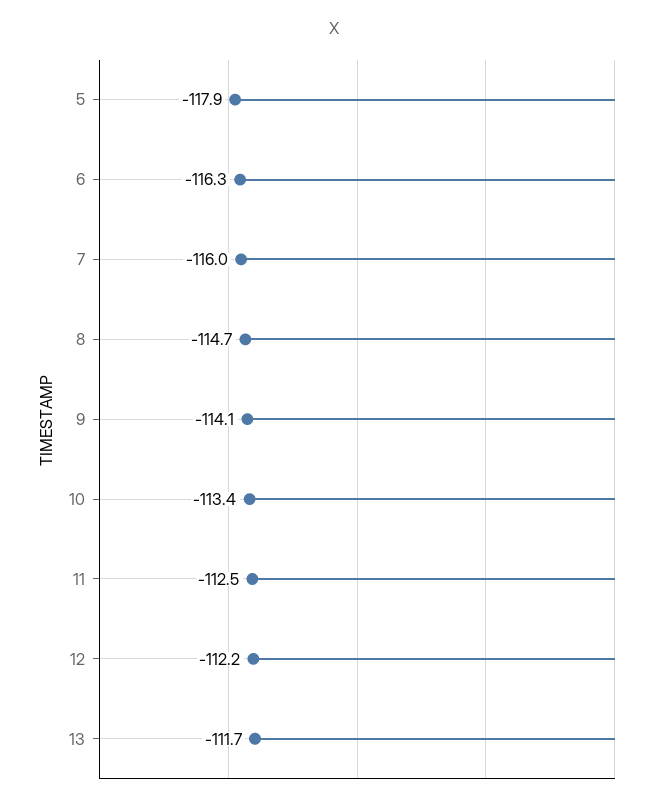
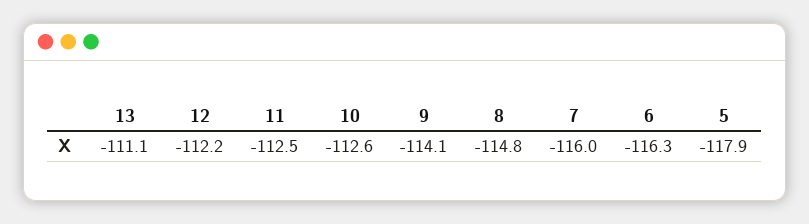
  {
    "5": -117.9,
    "6": -116.3,
    "7": -116,
-   "8": -114.7,
+   "8": -114.8,
    "9": -114.1,
-   "10": -113.4,
+   "10": -112.6,
    "11": -112.5,
    "12": -112.2,
-   "13": -111.7
+   "13": -111.1
  }

